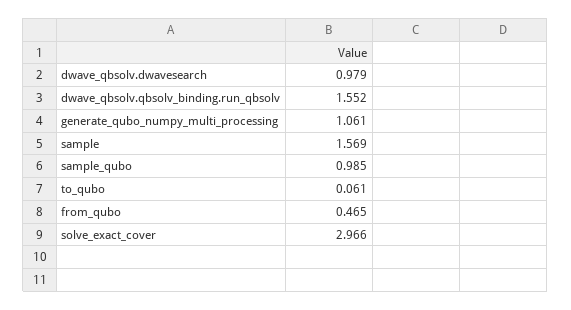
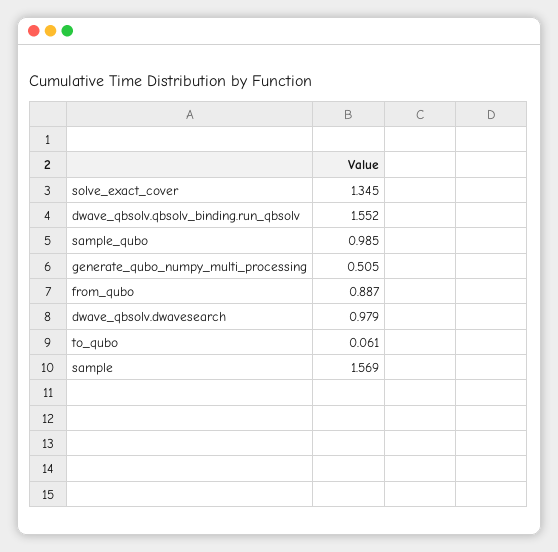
  {
    "dwave_qbsolv.dwavesearch": 0.979,
    "dwave_qbsolv.qbsolv_binding.run_qbsolv": 1.552,
-   "generate_qubo_numpy_multi_processing": 1.061,
+   "generate_qubo_numpy_multi_processing": 0.505,
    "sample": 1.569,
    "sample_qubo": 0.985,
    "to_qubo": 0.061,
-   "from_qubo": 0.465,
+   "from_qubo": 0.887,
-   "solve_exact_cover": 2.966
+   "solve_exact_cover": 1.345
  }

